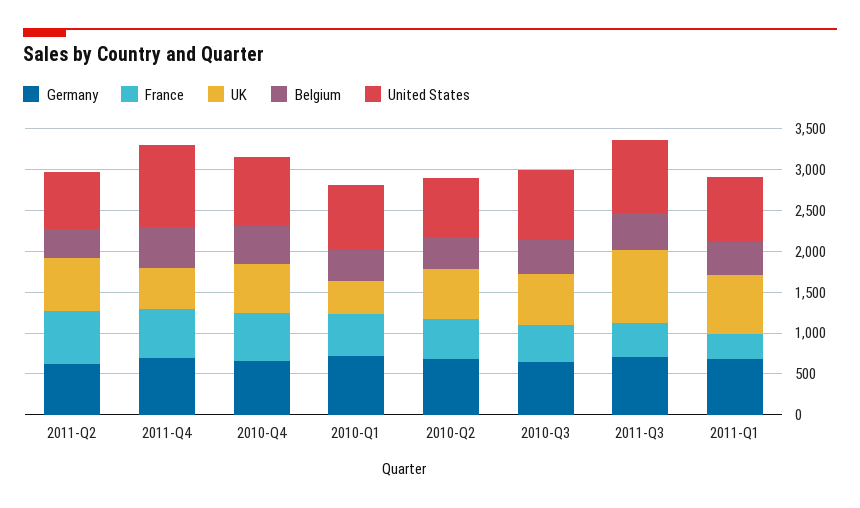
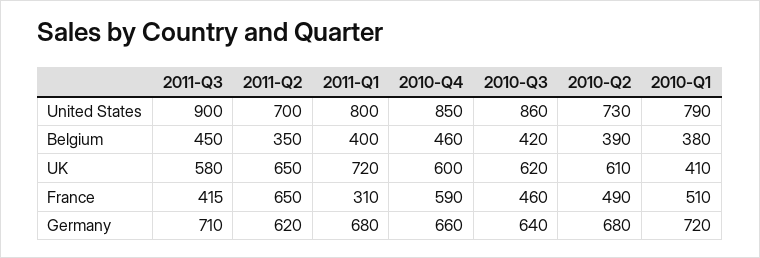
  {
    "Germany": {
      "2011-Q2": 620,
-     "2011-Q4": 700,
      "2010-Q4": 660,
      "2010-Q1": 720,
      "2010-Q2": 680,
      "2010-Q3": 640,
      "2011-Q3": 710,
      "2011-Q1": 680
    },
    "France": {
      "2011-Q2": 650,
-     "2011-Q4": 600,
      "2010-Q4": 590,
      "2010-Q1": 510,
      "2010-Q2": 490,
      "2010-Q3": 460,
      "2011-Q3": 415,
      "2011-Q1": 310
    },
    "UK": {
      "2011-Q2": 650,
-     "2011-Q4": 500,
      "2010-Q4": 600,
      "2010-Q1": 410,
      "2010-Q2": 610,
      "2010-Q3": 620,
-     "2011-Q3": 900,
+     "2011-Q3": 580,
      "2011-Q1": 720
    },
    "Belgium": {
      "2011-Q2": 350,
-     "2011-Q4": 500,
      "2010-Q4": 460,
      "2010-Q1": 380,
      "2010-Q2": 390,
      "2010-Q3": 420,
      "2011-Q3": 450,
      "2011-Q1": 400
    },
    "United States": {
      "2011-Q2": 700,
-     "2011-Q4": 1000,
      "2010-Q4": 850,
      "2010-Q1": 790,
      "2010-Q2": 730,
      "2010-Q3": 860,
      "2011-Q3": 900,
      "2011-Q1": 800
    }
  }

